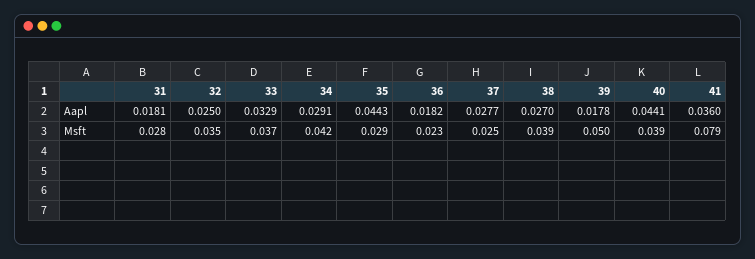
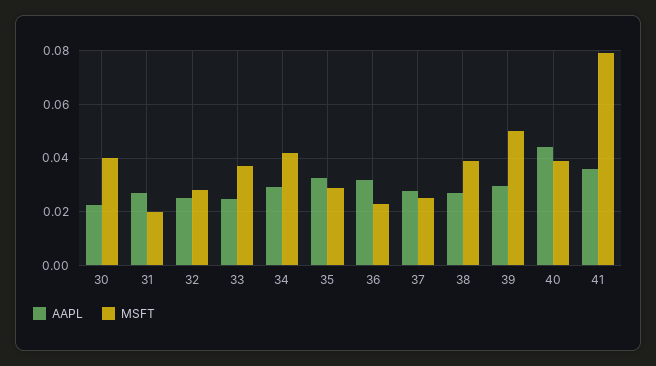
  {
    "Aapl": {
-     "31": 0.0181,
+     "31": 0.0275,
      "32": 0.025,
-     "33": 0.0329,
+     "33": 0.025,
      "34": 0.0291,
-     "35": 0.0443,
+     "35": 0.0325,
-     "36": 0.0182,
+     "36": 0.0325,
      "37": 0.0277,
      "38": 0.027,
-     "39": 0.0178,
+     "39": 0.03,
      "40": 0.0441,
-     "41": 0.036
+     "41": 0.036,
+     "30": 0.0225
    },
    "Msft": {
-     "31": 0.028,
+     "31": 0.02,
-     "32": 0.035,
+     "32": 0.0275,
      "33": 0.037,
      "34": 0.042,
      "35": 0.029,
      "36": 0.023,
      "37": 0.025,
      "38": 0.039,
      "39": 0.05,
      "40": 0.039,
-     "41": 0.079
+     "41": 0.079,
+     "30": 0.04
    }
  }

